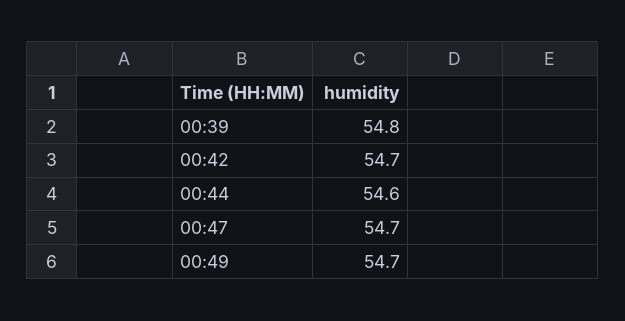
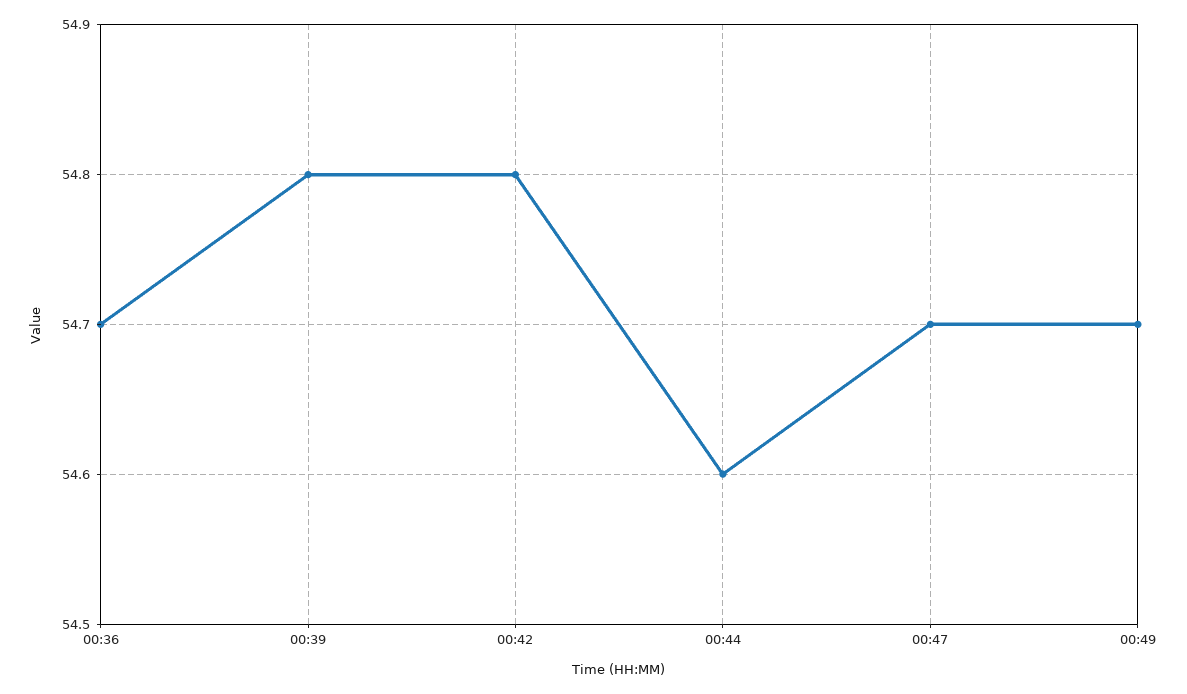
  {
    "00:39": 54.8,
-   "00:42": 54.7,
+   "00:42": 54.8,
    "00:44": 54.6,
    "00:47": 54.7,
-   "00:49": 54.7
+   "00:49": 54.7,
+   "00:36": 54.7
  }

